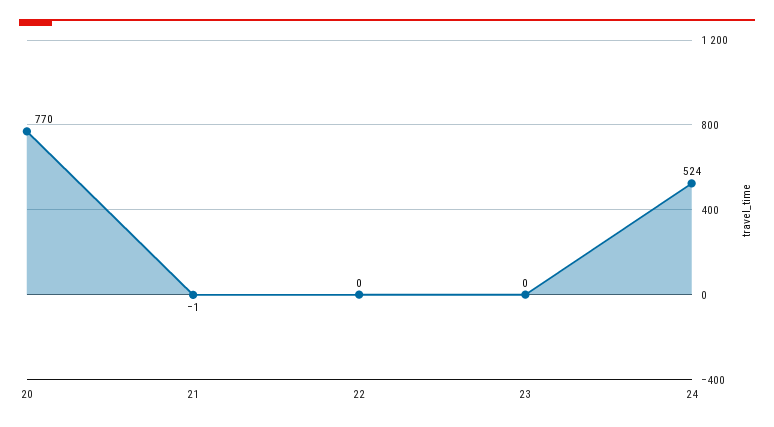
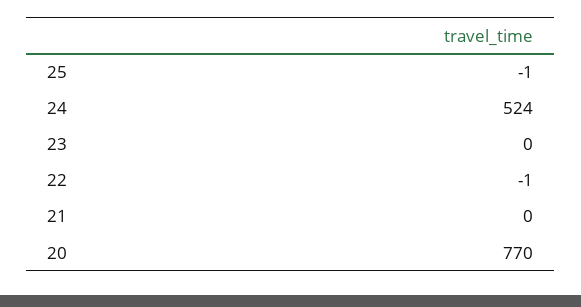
  {
    "20": 770,
-   "21": -1,
+   "21": 0,
-   "22": 0,
+   "22": -1,
    "23": 0,
-   "24": 524
+   "24": 524,
+   "25": -1
  }

